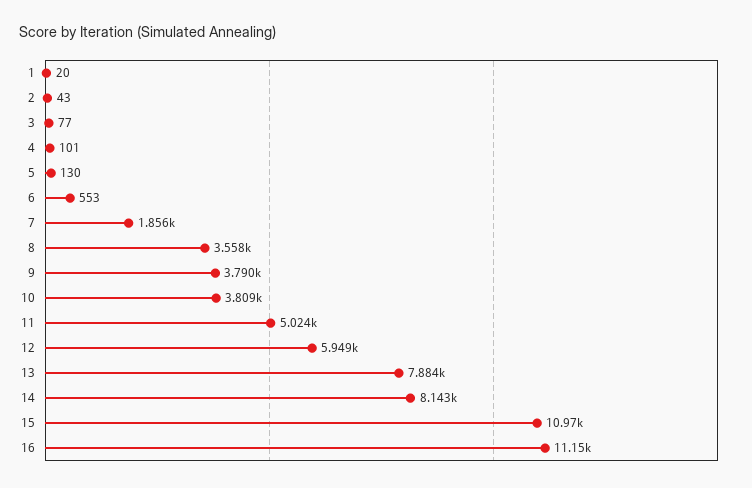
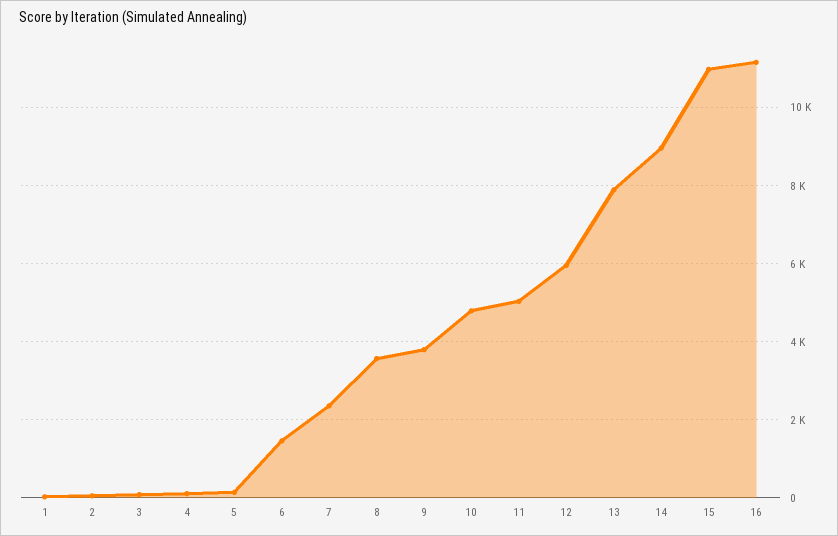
  {
    "1": 20,
    "2": 43,
    "3": 77,
    "4": 101,
    "5": 130,
-   "6": 553,
+   "6": 1400,
-   "7": 1856,
+   "7": 2400,
    "8": 3558,
    "9": 3790,
-   "10": 3809,
+   "10": 4800,
    "11": 5024,
    "12": 5949,
    "13": 7884,
-   "14": 8143,
+   "14": 9000,
    "15": 10970,
    "16": 11150
  }

